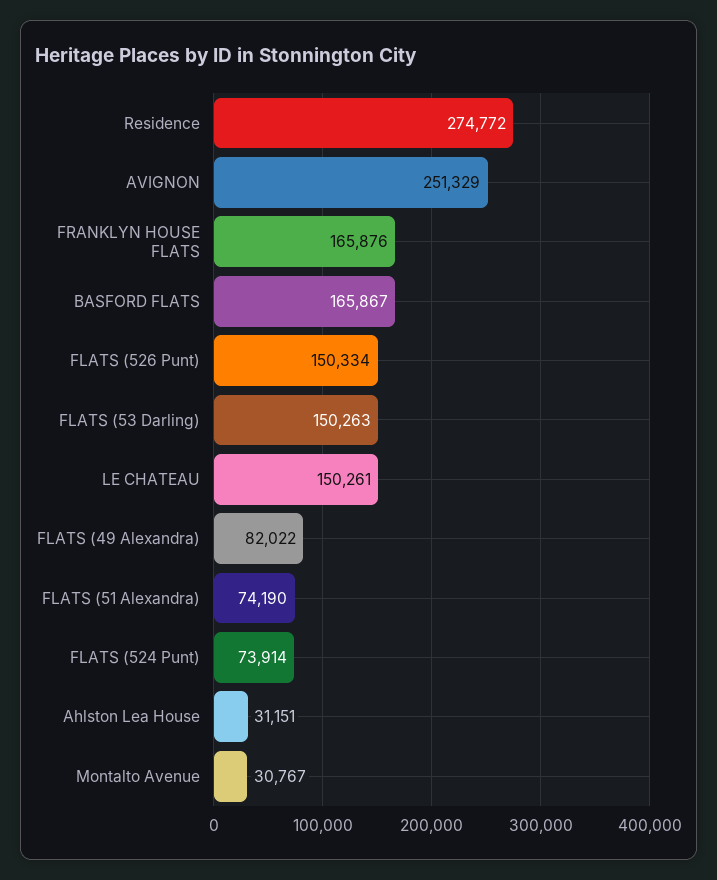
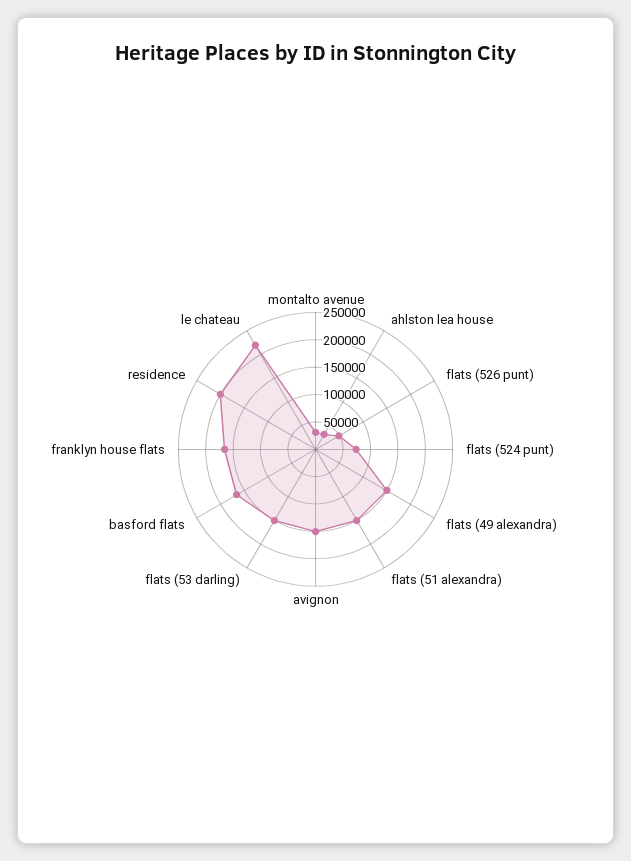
  {
-   "Residence": 274772,
+   "Residence": 200000,
-   "AVIGNON": 251329,
+   "AVIGNON": 150000,
    "FRANKLYN HOUSE FLATS": 165876,
    "BASFORD FLATS": 165867,
-   "FLATS (526 Punt)": 150334,
+   "FLATS (526 Punt)": 50000,
    "FLATS (53 Darling)": 150263,
-   "LE CHATEAU": 150261,
+   "LE CHATEAU": 225000,
-   "FLATS (49 Alexandra)": 82022,
+   "FLATS (49 Alexandra)": 150000,
-   "FLATS (51 Alexandra)": 74190,
+   "FLATS (51 Alexandra)": 150000,
    "FLATS (524 Punt)": 73914,
    "Ahlston Lea House": 31151,
    "Montalto Avenue": 30767
  }

